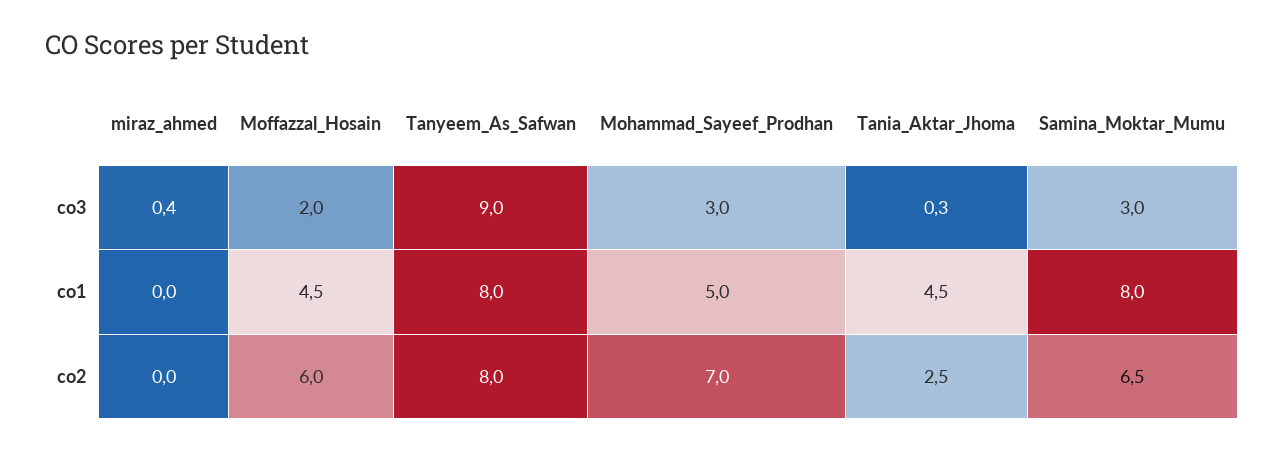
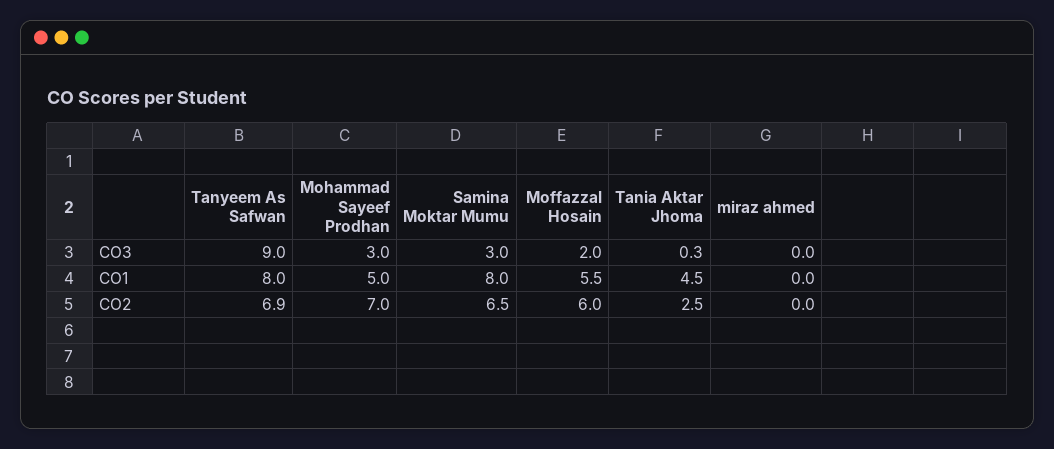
  {
    "miraz_ahmed": {
-     "co3": 0.4,
+     "co3": 0,
      "co1": 0,
      "co2": 0
    },
    "Moffazzal_Hosain": {
      "co3": 2,
-     "co1": 4.5,
+     "co1": 5.5,
      "co2": 6
    },
    "Tanyeem_As_Safwan": {
      "co3": 9,
      "co1": 8,
-     "co2": 8
+     "co2": 6.9
    },
    "Mohammad_Sayeef_Prodhan": {
      "co3": 3,
      "co1": 5,
      "co2": 7
    },
    "Tania_Aktar_Jhoma": {
      "co3": 0.3,
      "co1": 4.5,
      "co2": 2.5
    },
    "Samina_Moktar_Mumu": {
      "co3": 3,
      "co1": 8,
      "co2": 6.5
    }
  }

